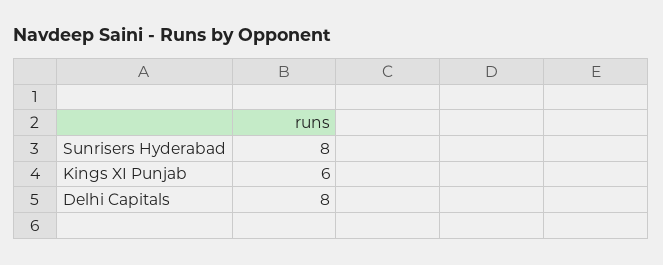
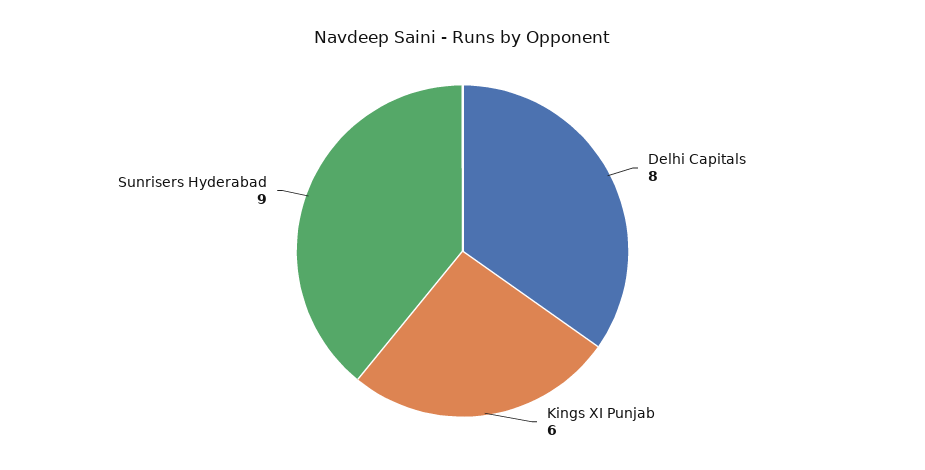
  {
-   "Sunrisers Hyderabad": 8,
+   "Sunrisers Hyderabad": 9,
    "Kings XI Punjab": 6,
    "Delhi Capitals": 8
  }

